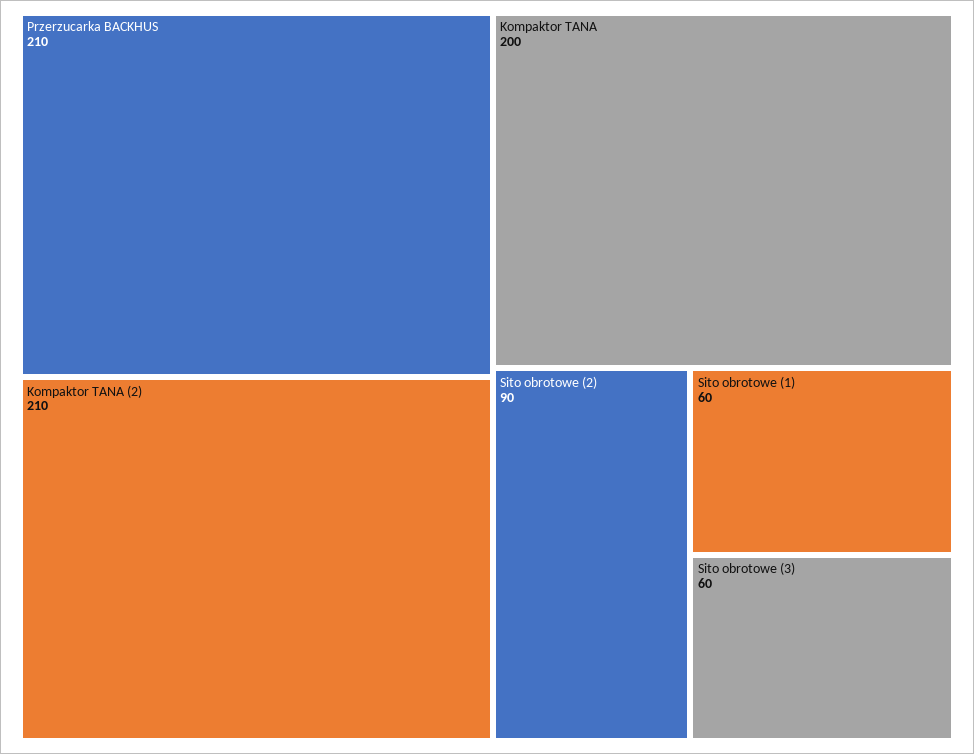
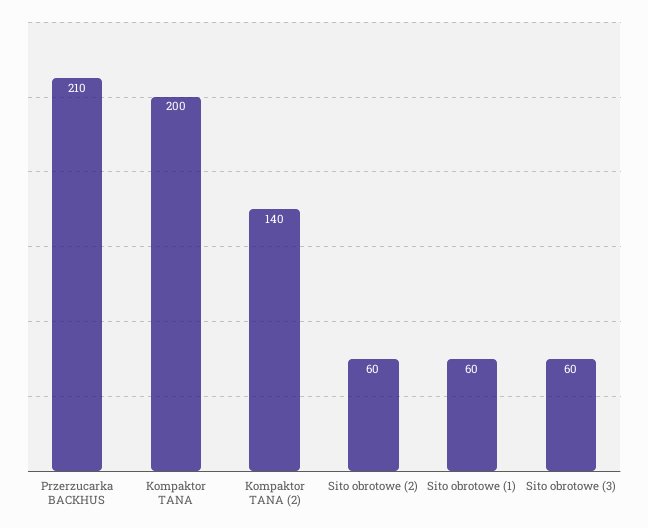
  {
    "Przerzucarka BACKHUS": 210,
-   "Kompaktor TANA (2)": 210,
+   "Kompaktor TANA (2)": 140,
    "Kompaktor TANA": 200,
-   "Sito obrotowe (2)": 90,
+   "Sito obrotowe (2)": 60,
    "Sito obrotowe (1)": 60,
    "Sito obrotowe (3)": 60
  }

